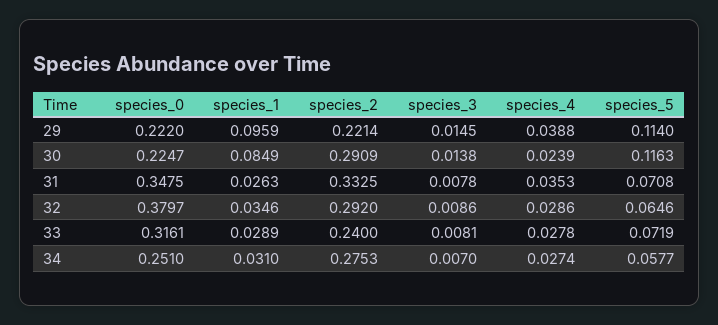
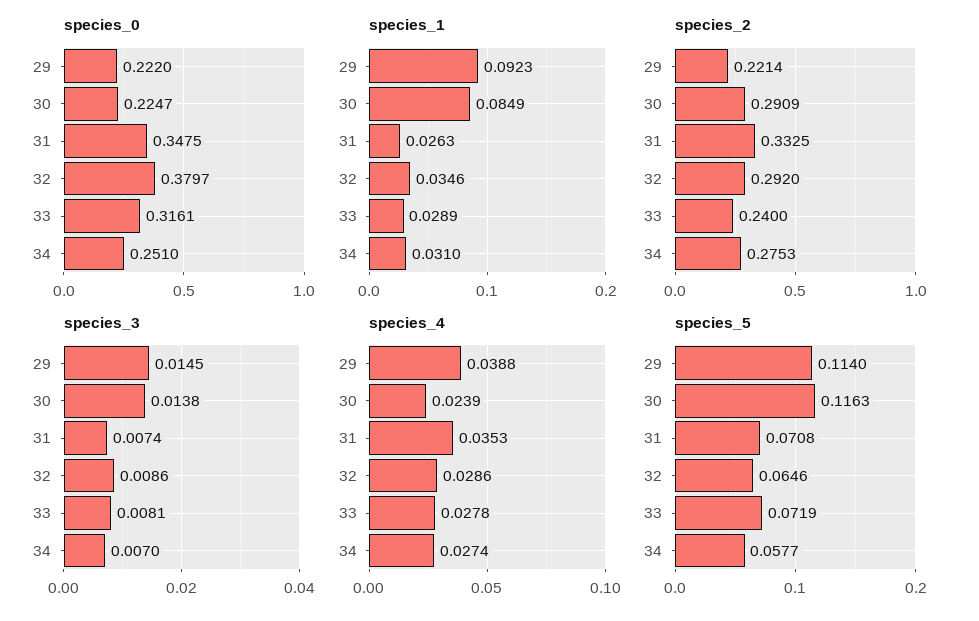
  {
    "species_0": {
      "29": 0.222,
      "30": 0.2247,
      "31": 0.3475,
      "32": 0.3797,
      "33": 0.3161,
      "34": 0.251
    },
    "species_1": {
-     "29": 0.0959,
+     "29": 0.0923,
      "30": 0.0849,
      "31": 0.0263,
      "32": 0.0346,
      "33": 0.0289,
      "34": 0.031
    },
    "species_2": {
      "29": 0.2214,
      "30": 0.2909,
      "31": 0.3325,
      "32": 0.292,
      "33": 0.24,
      "34": 0.2753
    },
    "species_3": {
      "29": 0.0145,
      "30": 0.0138,
-     "31": 0.0078,
+     "31": 0.0074,
      "32": 0.0086,
      "33": 0.0081,
      "34": 0.007
    },
    "species_4": {
      "29": 0.0388,
      "30": 0.0239,
      "31": 0.0353,
      "32": 0.0286,
      "33": 0.0278,
      "34": 0.0274
    },
    "species_5": {
      "29": 0.114,
      "30": 0.1163,
      "31": 0.0708,
      "32": 0.0646,
      "33": 0.0719,
      "34": 0.0577
    }
  }

